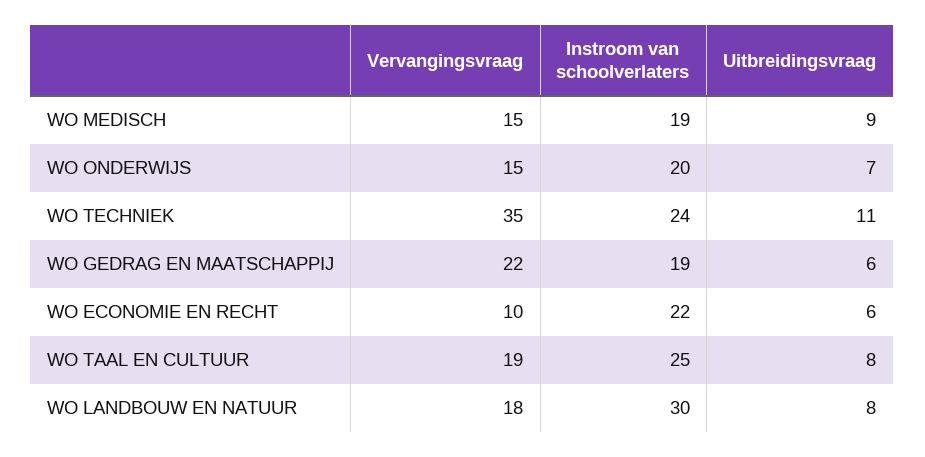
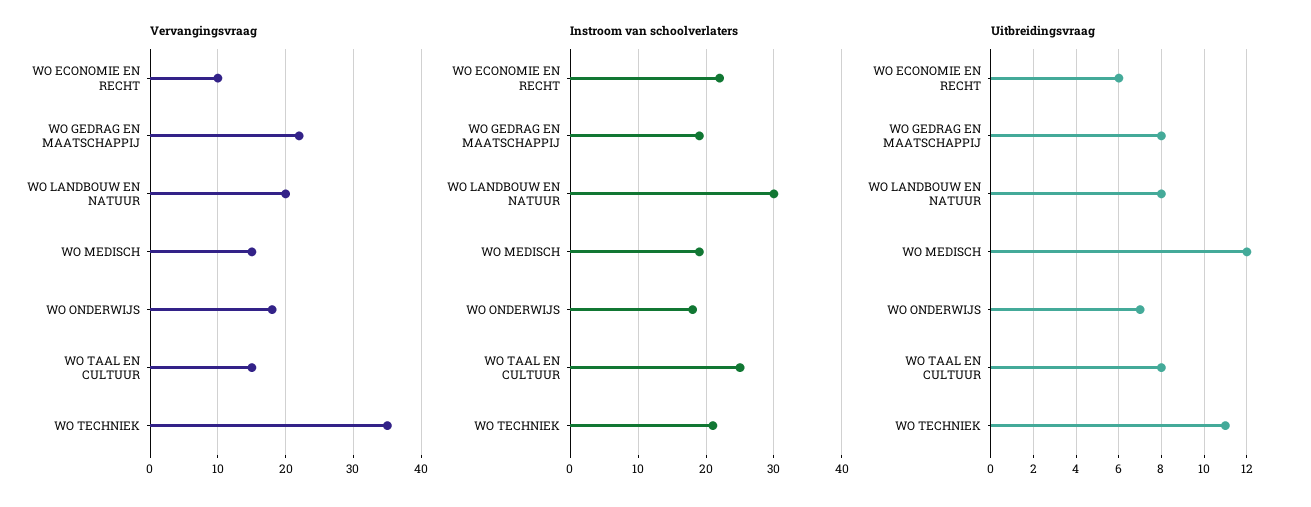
  {
    "Vervangingsvraag": {
      "WO MEDISCH": 15,
-     "WO ONDERWIJS": 15,
+     "WO ONDERWIJS": 18,
      "WO TECHNIEK": 35,
      "WO GEDRAG EN MAATSCHAPPIJ": 22,
      "WO ECONOMIE EN RECHT": 10,
-     "WO TAAL EN CULTUUR": 19,
+     "WO TAAL EN CULTUUR": 15,
-     "WO LANDBOUW EN NATUUR": 18
+     "WO LANDBOUW EN NATUUR": 20
    },
    "Instroom van schoolverlaters": {
      "WO MEDISCH": 19,
-     "WO ONDERWIJS": 20,
+     "WO ONDERWIJS": 18,
-     "WO TECHNIEK": 24,
+     "WO TECHNIEK": 21,
      "WO GEDRAG EN MAATSCHAPPIJ": 19,
      "WO ECONOMIE EN RECHT": 22,
      "WO TAAL EN CULTUUR": 25,
      "WO LANDBOUW EN NATUUR": 30
    },
    "Uitbreidingsvraag": {
-     "WO MEDISCH": 9,
+     "WO MEDISCH": 12,
      "WO ONDERWIJS": 7,
      "WO TECHNIEK": 11,
-     "WO GEDRAG EN MAATSCHAPPIJ": 6,
+     "WO GEDRAG EN MAATSCHAPPIJ": 8,
      "WO ECONOMIE EN RECHT": 6,
      "WO TAAL EN CULTUUR": 8,
      "WO LANDBOUW EN NATUUR": 8
    }
  }

